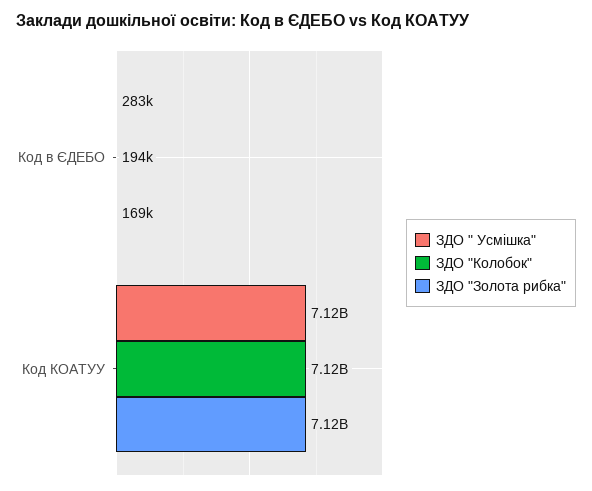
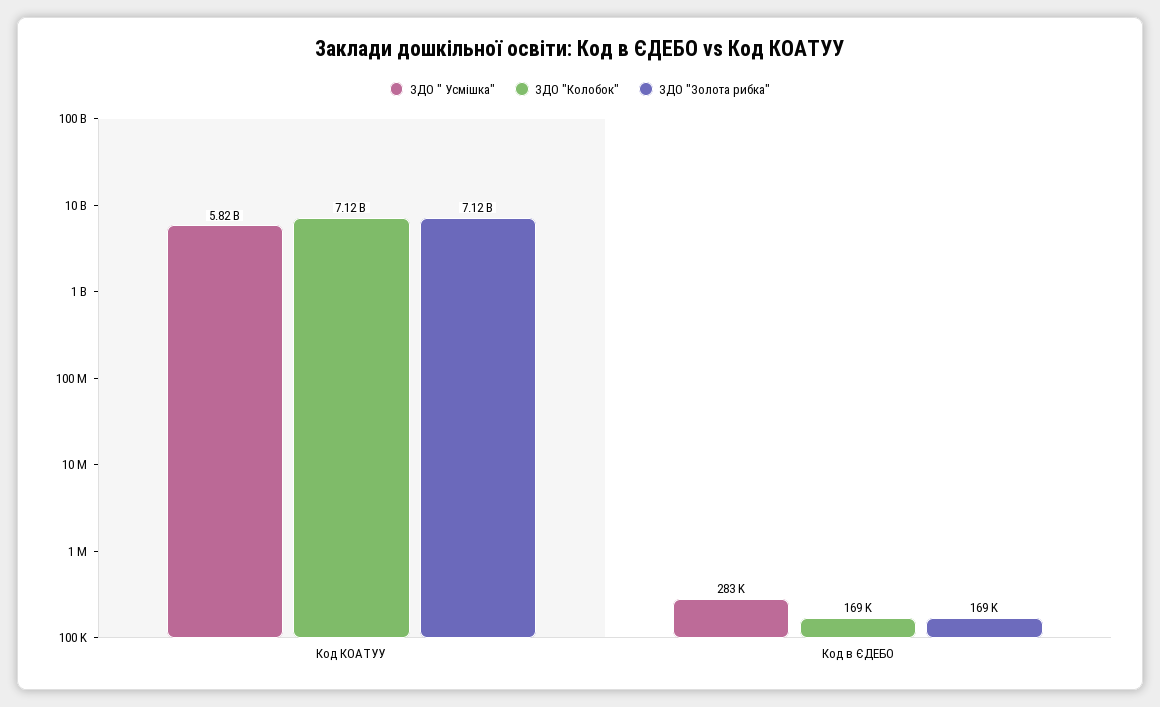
  {
    "ЗДО \" Усмішка\"": {
      "Код в ЄДЕБО": 283000,
-     "Код КОАТУУ": 7120000000
+     "Код КОАТУУ": 5820000000
    },
    "ЗДО \"Колобок\"": {
-     "Код в ЄДЕБО": 194000,
+     "Код в ЄДЕБО": 169000,
      "Код КОАТУУ": 7120000000
    },
    "ЗДО \"Золота рибка\"": {
      "Код в ЄДЕБО": 169000,
      "Код КОАТУУ": 7120000000
    }
  }

